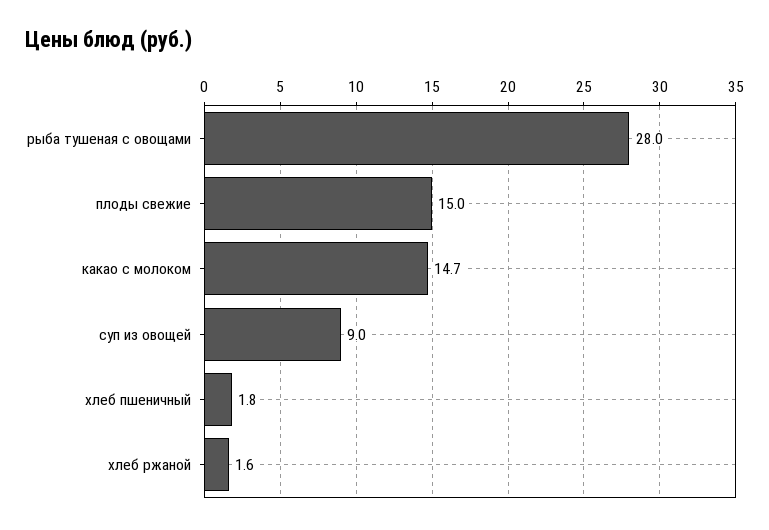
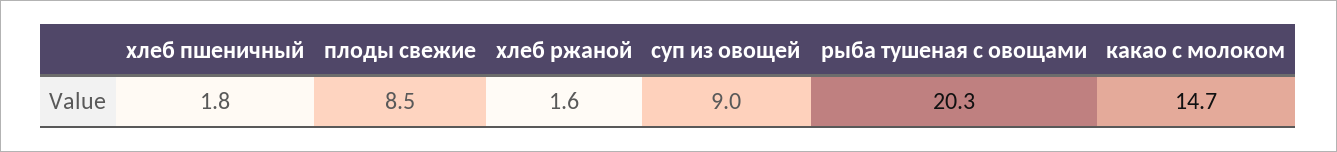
  {
-   "рыба тушеная с овощами": 28,
+   "рыба тушеная с овощами": 20.3,
-   "плоды свежие": 15,
+   "плоды свежие": 8.5,
    "какао с молоком": 14.7,
    "суп из овощей": 9,
    "хлеб пшеничный": 1.8,
    "хлеб ржаной": 1.6
  }

